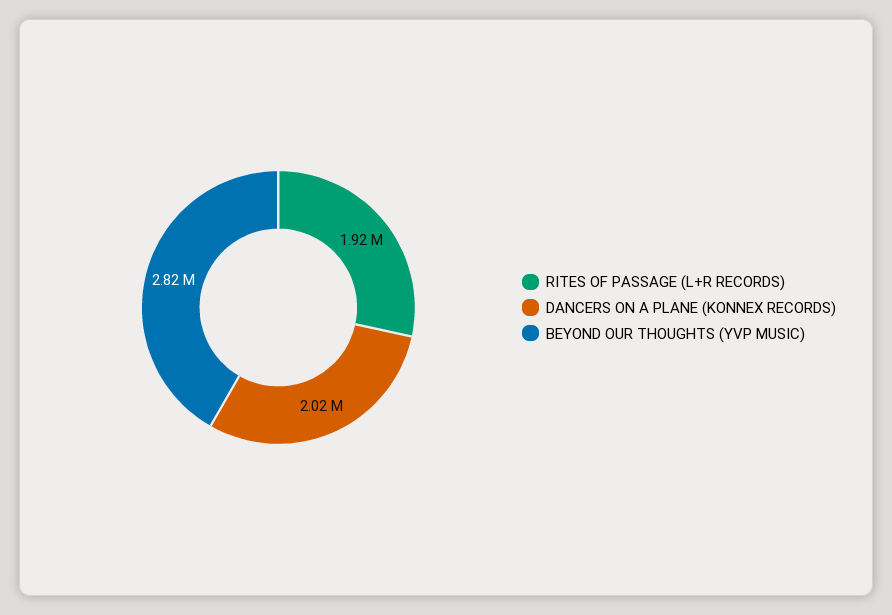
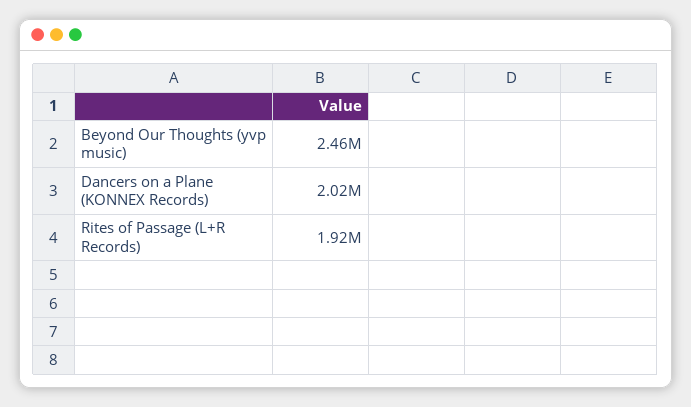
  {
    "RITES OF PASSAGE (L+R RECORDS)": 1920000,
    "DANCERS ON A PLANE (KONNEX RECORDS)": 2020000,
-   "BEYOND OUR THOUGHTS (YVP MUSIC)": 2820000
+   "BEYOND OUR THOUGHTS (YVP MUSIC)": 2460000
  }

